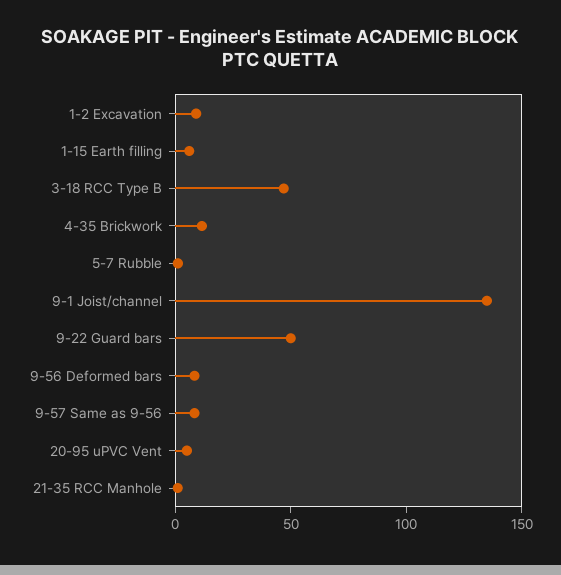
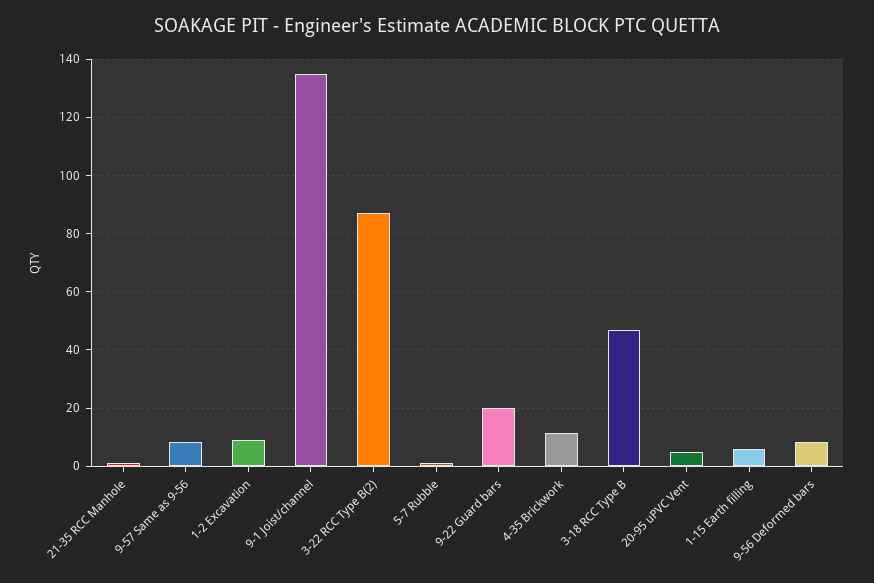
  {
    "1-2 Excavation": 10,
    "1-15 Earth filling": 5,
    "3-18 RCC Type B": 47.5,
    "4-35 Brickwork": 12.5,
    "5-7 Rubble": 0,
    "9-1 Joist/channel": 135,
-   "9-22 Guard bars": 50,
+   "9-22 Guard bars": 20,
    "9-56 Deformed bars": 7.5,
    "9-57 Same as 9-56": 7.5,
    "20-95 uPVC Vent": 5,
-   "21-35 RCC Manhole": 0
+   "21-35 RCC Manhole": 0,
+   "3-22 RCC Type B(2)": 87.5
  }

